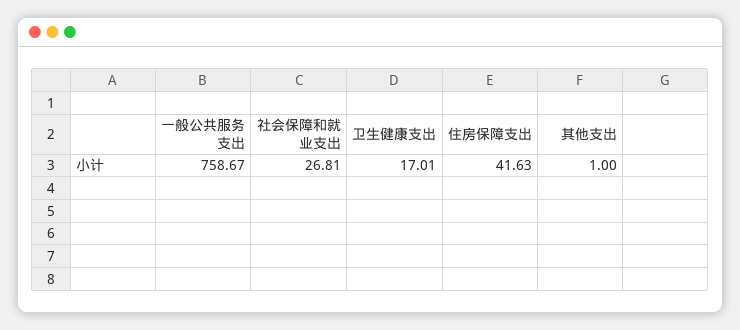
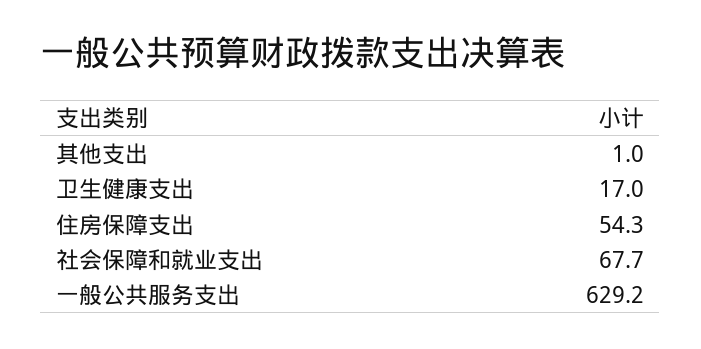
  {
-   "一般公共服务支出": 758.67,
+   "一般公共服务支出": 629.2,
-   "社会保障和就业支出": 26.81,
+   "社会保障和就业支出": 67.7,
    "卫生健康支出": 17.01,
-   "住房保障支出": 41.63,
+   "住房保障支出": 54.3,
    "其他支出": 1
  }

